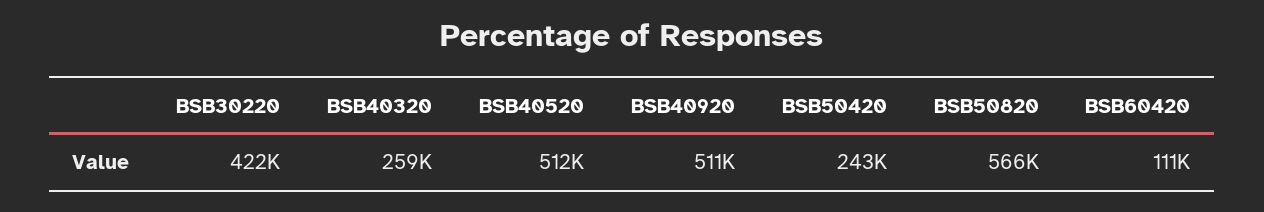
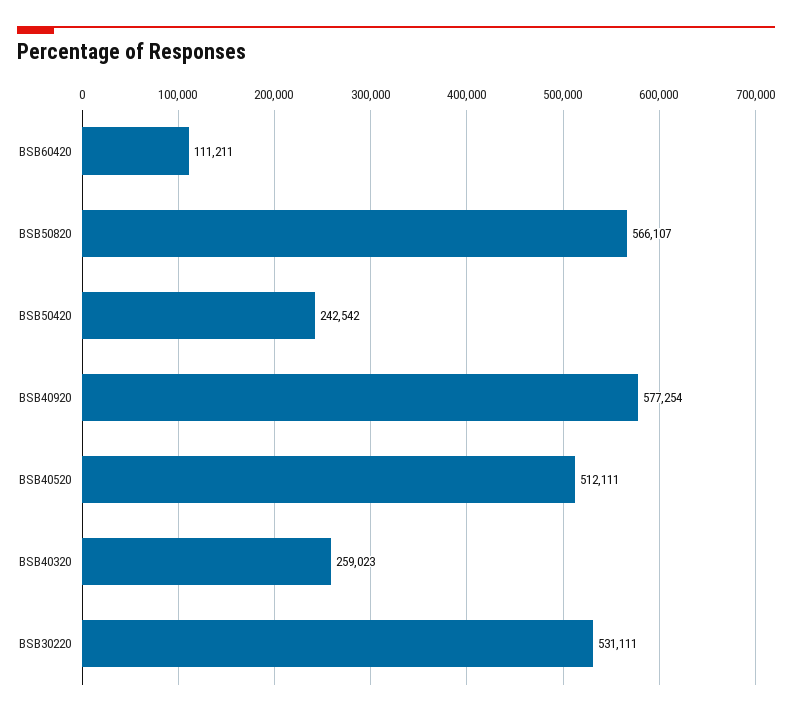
  {
-   "BSB30220": 422000,
+   "BSB30220": 531111,
    "BSB40320": 259023,
    "BSB40520": 512111,
-   "BSB40920": 511000,
+   "BSB40920": 577254,
    "BSB50420": 242542,
    "BSB50820": 566107,
    "BSB60420": 111211
  }

